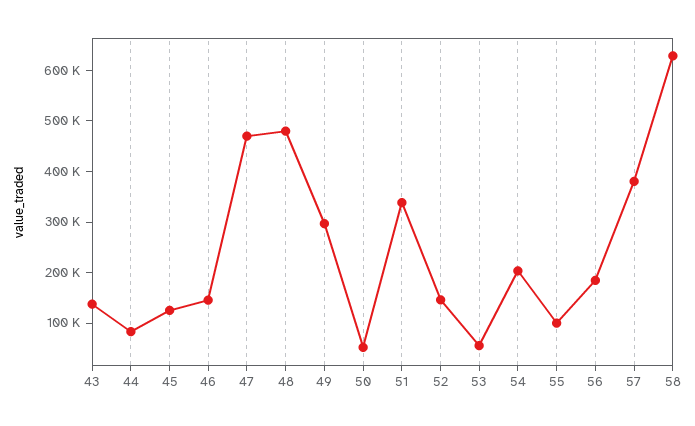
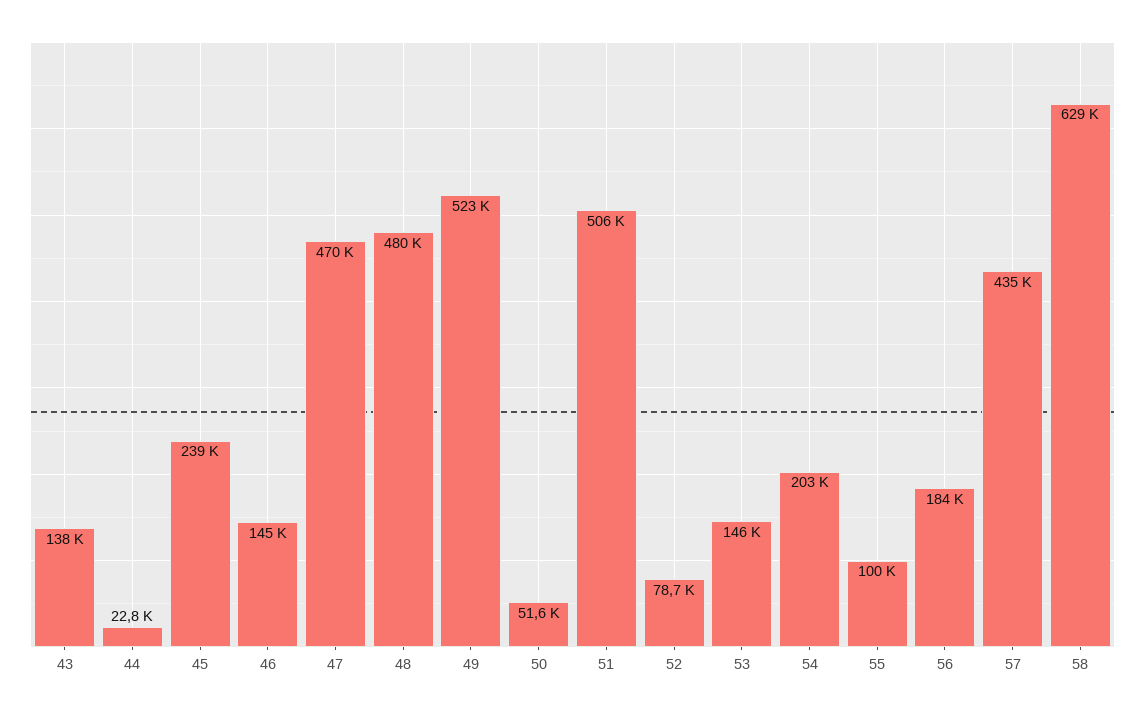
  {
    "43": 138000,
-   "44": 80000,
+   "44": 22800,
-   "45": 120000,
+   "45": 239000,
    "46": 145000,
    "47": 470000,
    "48": 480000,
-   "49": 300000,
+   "49": 523000,
    "50": 51600,
-   "51": 340000,
+   "51": 506000,
-   "52": 140000,
+   "52": 78700,
-   "53": 60000,
+   "53": 146000,
    "54": 203000,
    "55": 100000,
    "56": 184000,
-   "57": 380000,
+   "57": 435000,
    "58": 629000
  }

